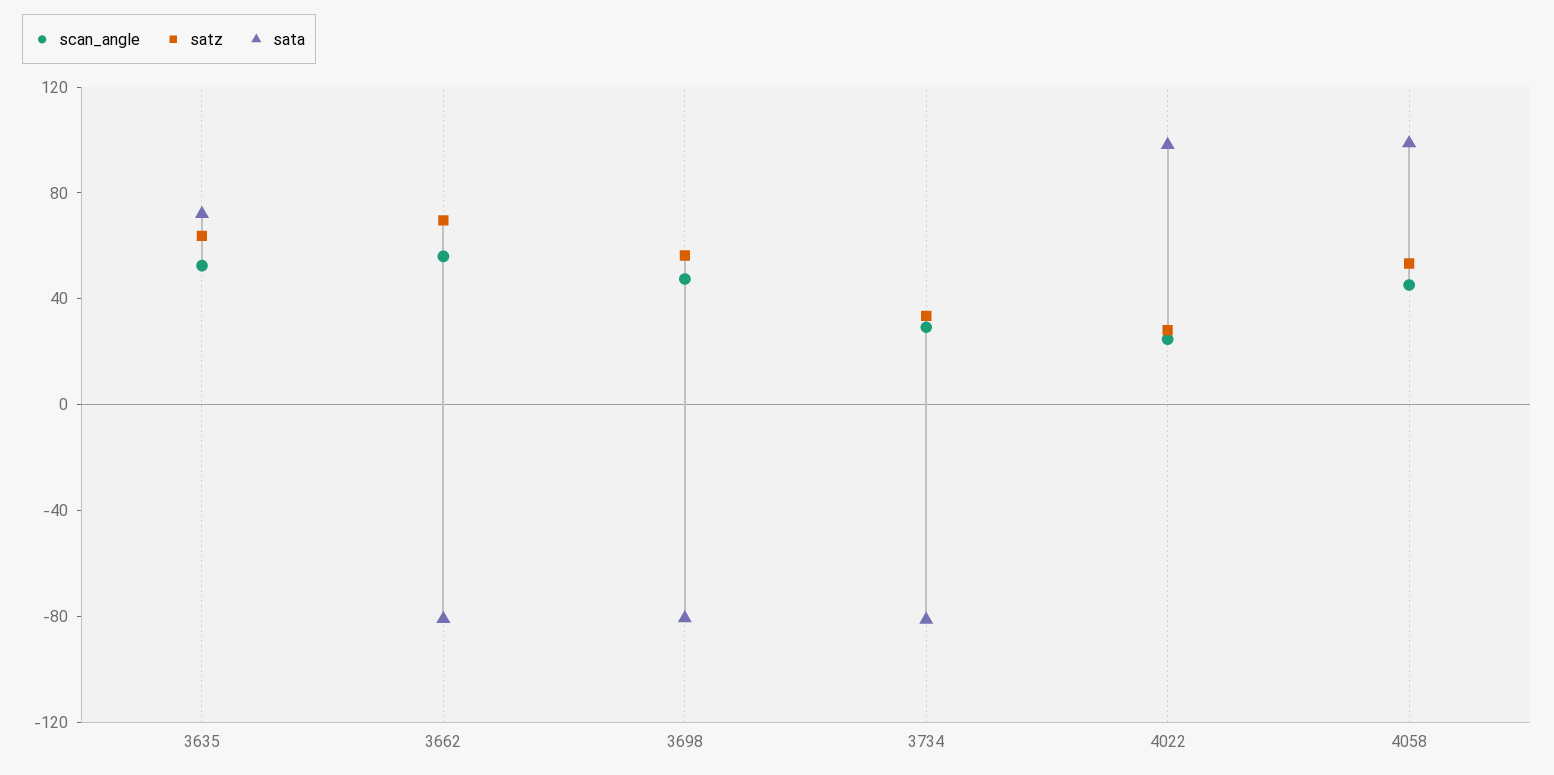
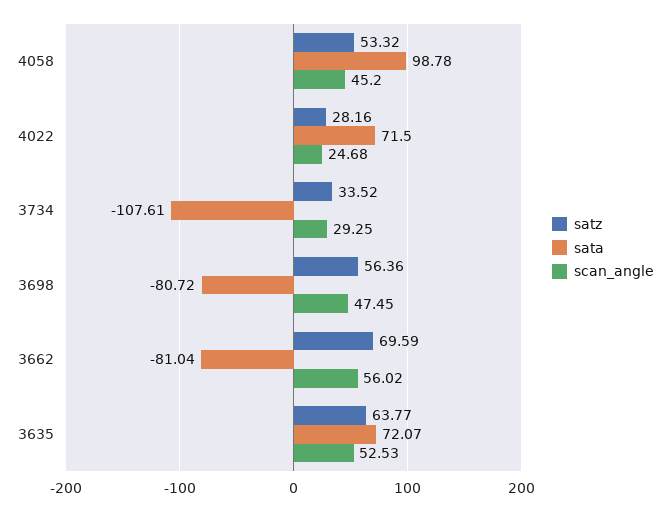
  {
    "scan_angle": {
      "3635": 52.53,
      "3662": 56.02,
      "3698": 47.45,
      "3734": 29.25,
      "4022": 24.68,
      "4058": 45.2
    },
    "satz": {
      "3635": 63.77,
      "3662": 69.59,
      "3698": 56.36,
      "3734": 33.52,
      "4022": 28.16,
      "4058": 53.32
    },
    "sata": {
      "3635": 72.07,
      "3662": -81.04,
      "3698": -80.72,
-     "3734": -80,
+     "3734": -107.61,
-     "4022": 100,
+     "4022": 71.5,
      "4058": 98.78
    }
  }

